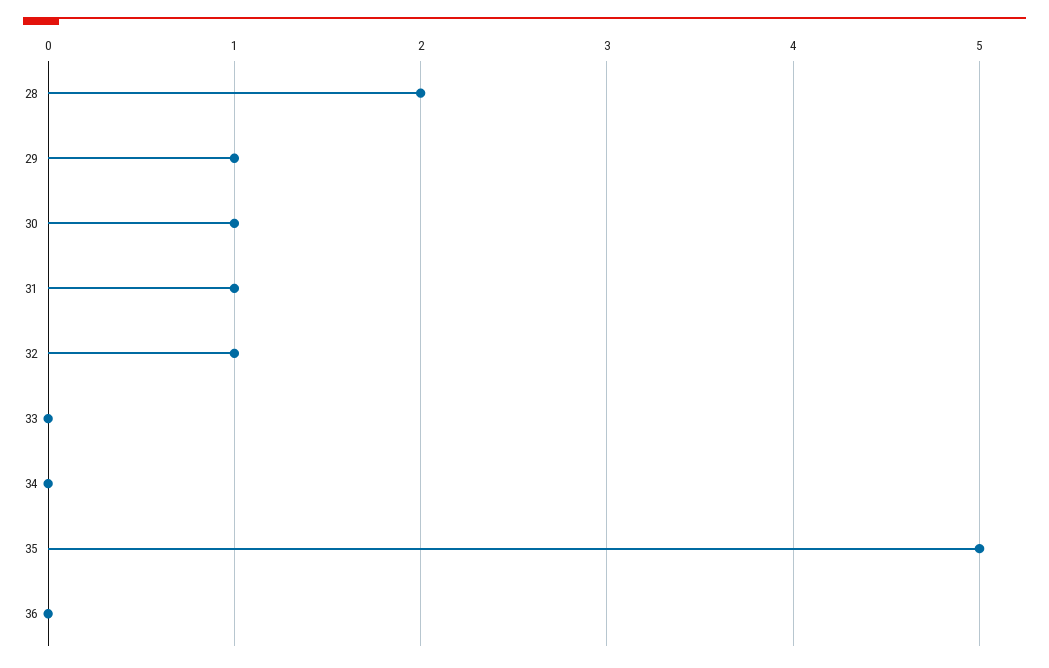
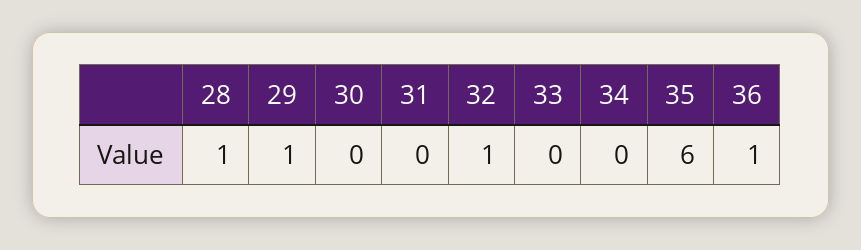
  {
-   "28": 2,
+   "28": 1,
    "29": 1,
-   "30": 1,
+   "30": 0,
-   "31": 1,
+   "31": 0,
    "32": 1,
    "33": 0,
    "34": 0,
-   "35": 5,
+   "35": 6,
-   "36": 0
+   "36": 1
  }

